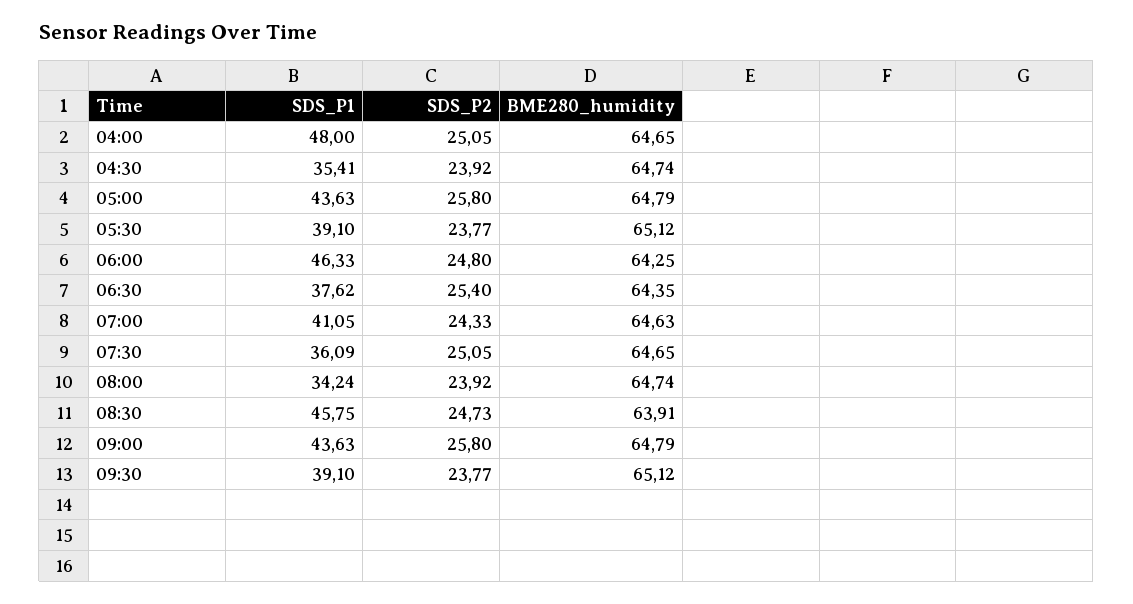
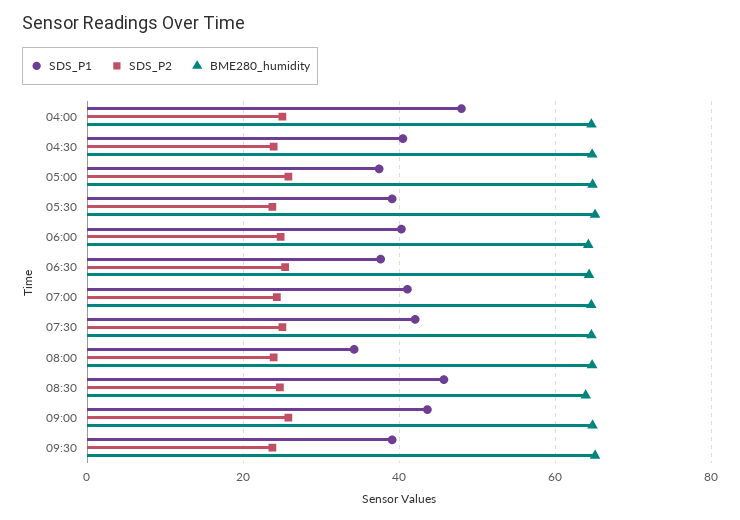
  {
    "SDS_P1": {
      "04:00": 48,
-     "04:30": 35.41,
+     "04:30": 40,
-     "05:00": 43.63,
+     "05:00": 38,
      "05:30": 39.1,
-     "06:00": 46.33,
+     "06:00": 40,
      "06:30": 37.62,
      "07:00": 41.05,
-     "07:30": 36.09,
+     "07:30": 42,
      "08:00": 34.24,
      "08:30": 45.75,
      "09:00": 43.63,
      "09:30": 39.1
    },
    "SDS_P2": {
      "04:00": 25.05,
      "04:30": 23.92,
      "05:00": 25.8,
      "05:30": 23.77,
      "06:00": 24.8,
      "06:30": 25.4,
      "07:00": 24.33,
      "07:30": 25.05,
      "08:00": 23.92,
      "08:30": 24.73,
      "09:00": 25.8,
      "09:30": 23.77
    },
    "BME280_humidity": {
      "04:00": 64.65,
      "04:30": 64.74,
      "05:00": 64.79,
      "05:30": 65.12,
      "06:00": 64.25,
      "06:30": 64.35,
      "07:00": 64.63,
      "07:30": 64.65,
      "08:00": 64.74,
      "08:30": 63.91,
      "09:00": 64.79,
      "09:30": 65.12
    }
  }

